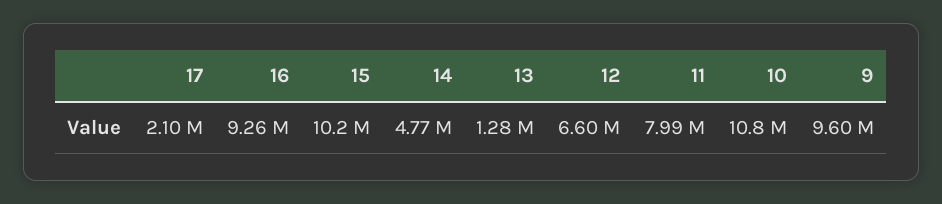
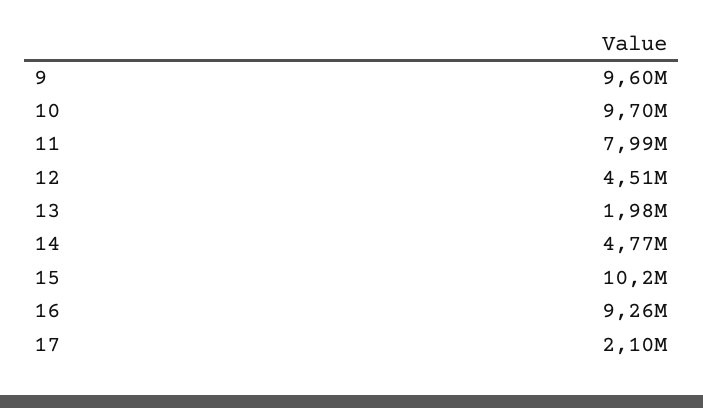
  {
    "17": 2100000,
    "16": 9260000,
    "15": 10200000,
    "14": 4770000,
-   "13": 1280000,
+   "13": 1980000,
-   "12": 6600000,
+   "12": 4510000,
    "11": 7990000,
-   "10": 10800000,
+   "10": 9700000,
    "9": 9600000
  }

